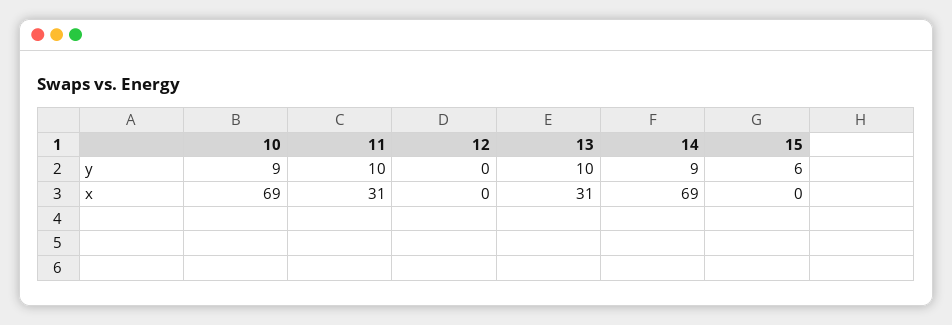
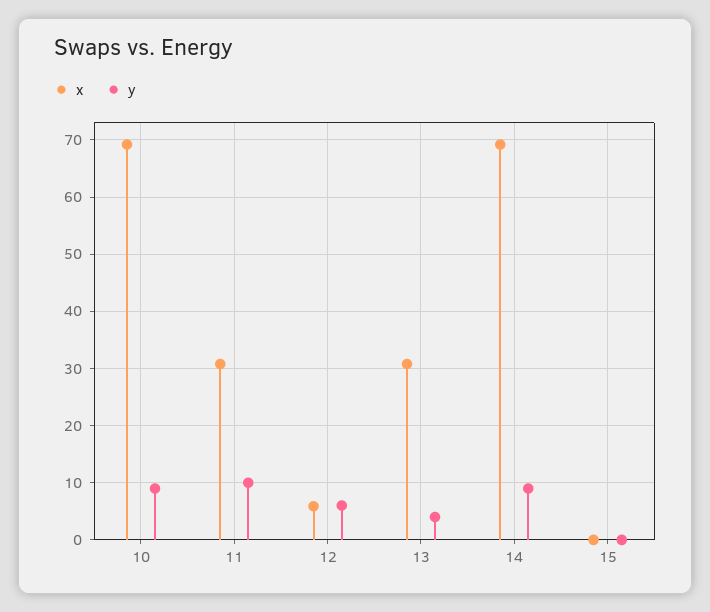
  {
    "y": {
      "10": 9,
      "11": 10,
-     "12": 0,
+     "12": 6,
-     "13": 10,
+     "13": 4,
      "14": 9,
-     "15": 6
+     "15": 0
    },
    "x": {
      "10": 69,
      "11": 31,
-     "12": 0,
+     "12": 6,
      "13": 31,
      "14": 69,
      "15": 0
    }
  }

